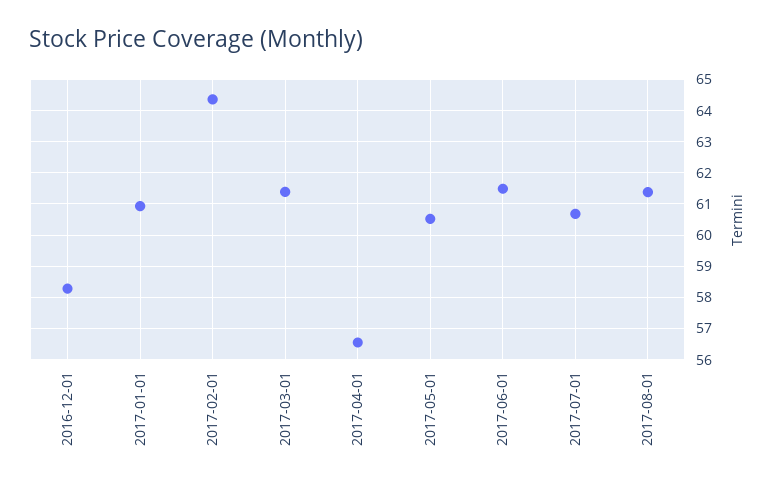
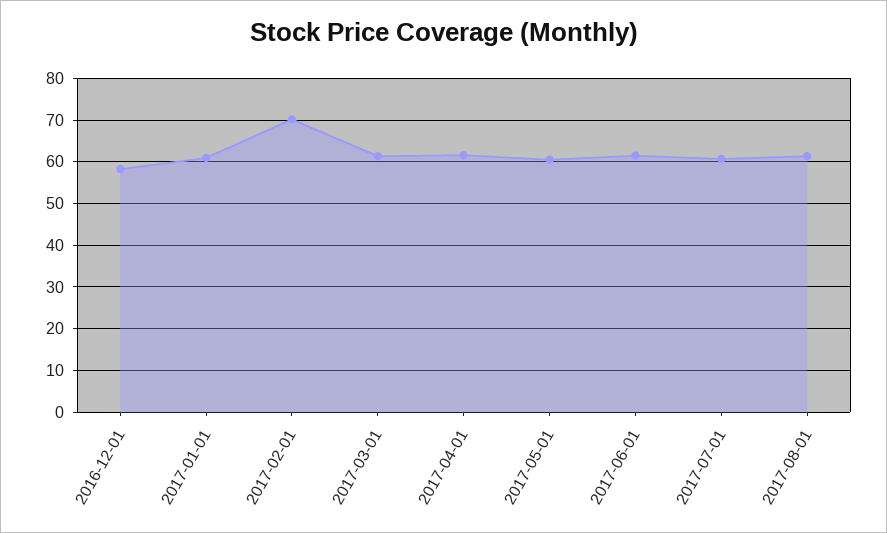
  {
    "2016-12-01": 58.2,
    "2017-01-01": 61,
-   "2017-02-01": 64.4,
+   "2017-02-01": 70,
    "2017-03-01": 61.4,
-   "2017-04-01": 56.6,
+   "2017-04-01": 62,
    "2017-05-01": 60.6,
    "2017-06-01": 61.4,
    "2017-07-01": 60.6,
    "2017-08-01": 61.4
  }

